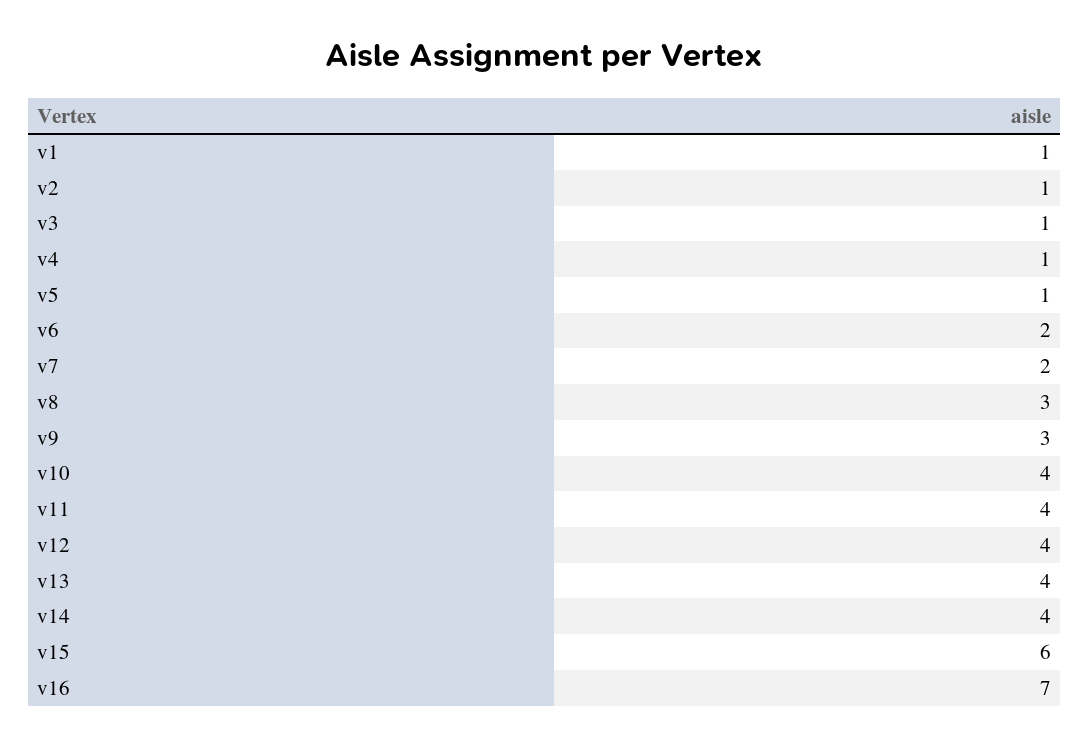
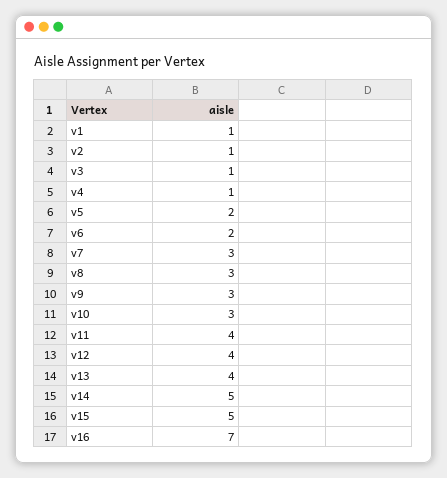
  {
    "v1": 1,
    "v2": 1,
    "v3": 1,
    "v4": 1,
-   "v5": 1,
+   "v5": 2,
    "v6": 2,
-   "v7": 2,
+   "v7": 3,
    "v8": 3,
    "v9": 3,
-   "v10": 4,
+   "v10": 3,
    "v11": 4,
    "v12": 4,
    "v13": 4,
-   "v14": 4,
+   "v14": 5,
-   "v15": 6,
+   "v15": 5,
    "v16": 7
  }

